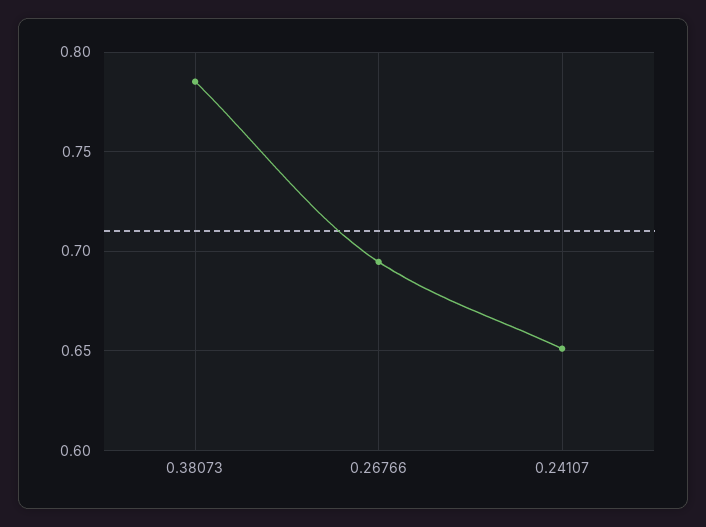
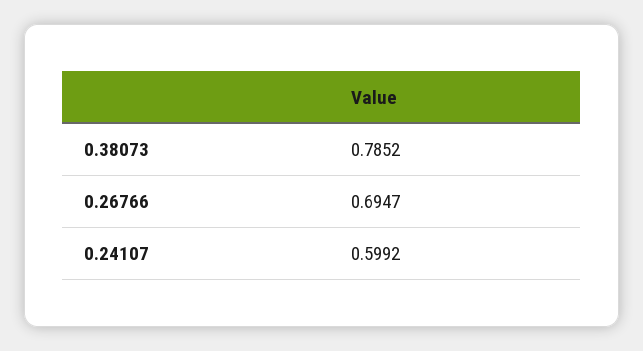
  {
    "0.38073": 0.7852,
    "0.26766": 0.6947,
-   "0.24107": 0.65
+   "0.24107": 0.5992
  }

